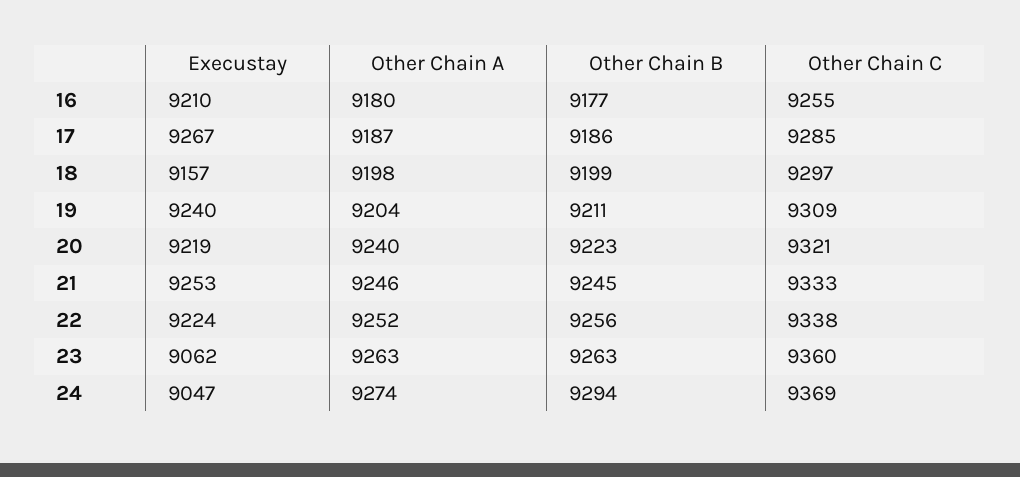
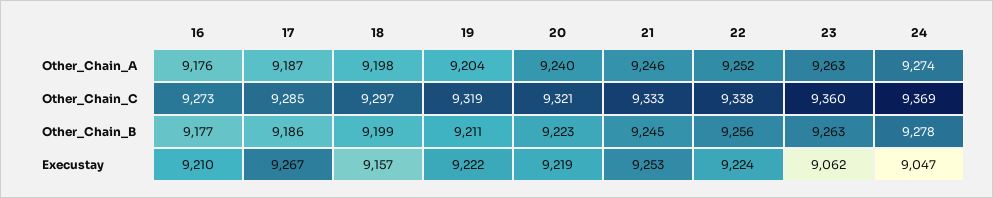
  {
    "Execustay": {
      "16": 9210,
      "17": 9267,
      "18": 9157,
-     "19": 9240,
+     "19": 9222,
      "20": 9219,
      "21": 9253,
      "22": 9224,
      "23": 9062,
      "24": 9047
    },
    "Other Chain A": {
-     "16": 9180,
+     "16": 9176,
      "17": 9187,
      "18": 9198,
      "19": 9204,
      "20": 9240,
      "21": 9246,
      "22": 9252,
      "23": 9263,
      "24": 9274
    },
    "Other Chain B": {
      "16": 9177,
      "17": 9186,
      "18": 9199,
      "19": 9211,
      "20": 9223,
      "21": 9245,
      "22": 9256,
      "23": 9263,
-     "24": 9294
+     "24": 9278
    },
    "Other Chain C": {
-     "16": 9255,
+     "16": 9273,
      "17": 9285,
      "18": 9297,
-     "19": 9309,
+     "19": 9319,
      "20": 9321,
      "21": 9333,
      "22": 9338,
      "23": 9360,
      "24": 9369
    }
  }

